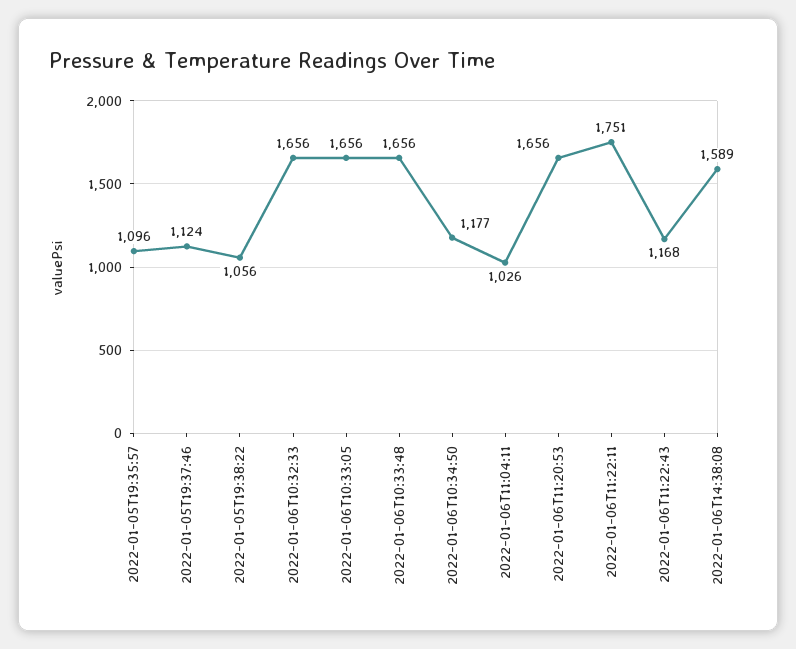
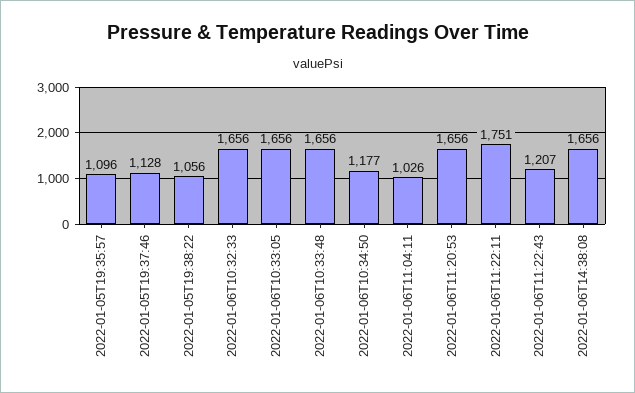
  {
    "2022-01-05T19:35:57": 1096,
-   "2022-01-05T19:37:46": 1124,
+   "2022-01-05T19:37:46": 1128,
    "2022-01-05T19:38:22": 1056,
    "2022-01-06T10:32:33": 1656,
    "2022-01-06T10:33:05": 1656,
    "2022-01-06T10:33:48": 1656,
    "2022-01-06T10:34:50": 1177,
    "2022-01-06T11:04:11": 1026,
    "2022-01-06T11:20:53": 1656,
    "2022-01-06T11:22:11": 1751,
-   "2022-01-06T11:22:43": 1168,
+   "2022-01-06T11:22:43": 1207,
-   "2022-01-06T14:38:08": 1589
+   "2022-01-06T14:38:08": 1656
  }

